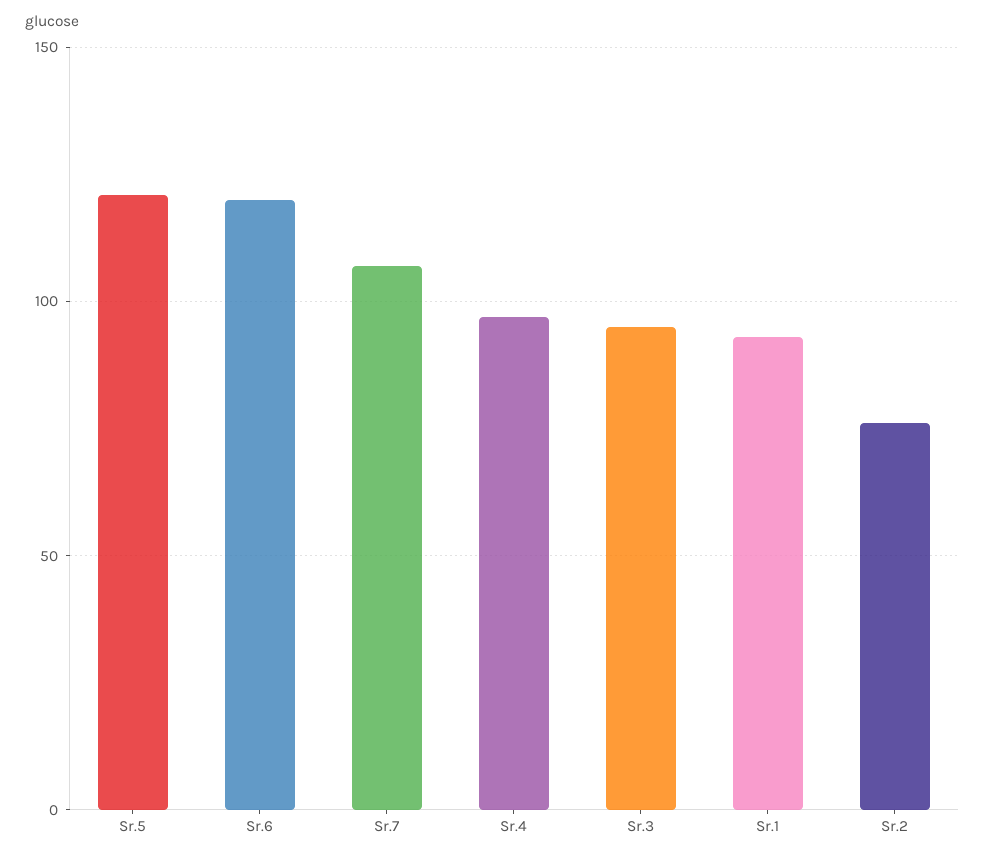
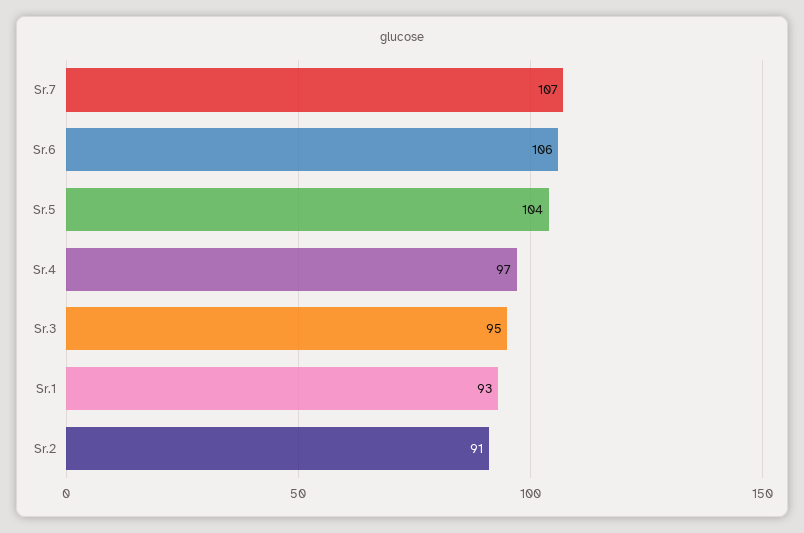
  {
-   "Sr.5": 120,
+   "Sr.5": 104,
-   "Sr.6": 120,
+   "Sr.6": 106,
    "Sr.7": 107,
    "Sr.4": 97,
    "Sr.3": 95,
    "Sr.1": 93,
-   "Sr.2": 75
+   "Sr.2": 91
  }

